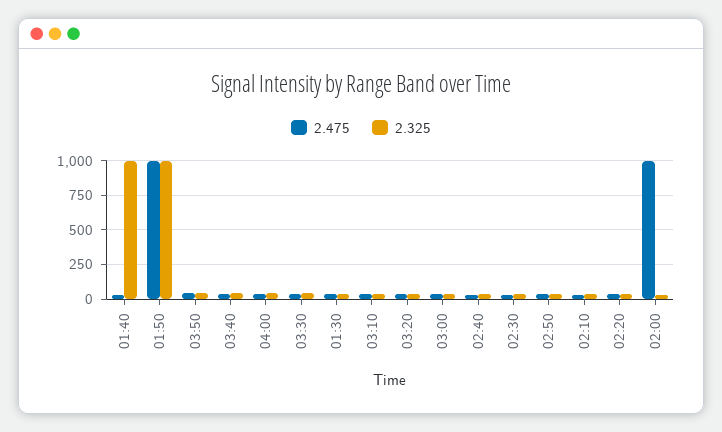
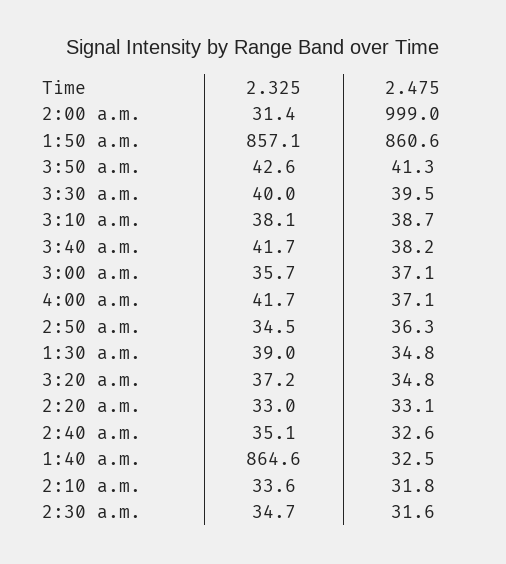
  {
    "2.475": {
      "01:40": 32.5,
-     "01:50": 1000,
+     "01:50": 860.6,
      "03:50": 41.3,
      "03:40": 38.2,
      "04:00": 37.1,
      "03:30": 39.5,
      "01:30": 34.8,
      "03:10": 38.7,
      "03:20": 34.8,
      "03:00": 37.1,
      "02:40": 32.6,
      "02:30": 31.6,
      "02:50": 36.3,
      "02:10": 31.8,
      "02:20": 33.1,
      "02:00": 999
    },
    "2.325": {
-     "01:40": 1000,
+     "01:40": 864.6,
-     "01:50": 1000,
+     "01:50": 857.1,
      "03:50": 42.6,
      "03:40": 41.7,
      "04:00": 41.7,
      "03:30": 40,
      "01:30": 39,
      "03:10": 38.1,
      "03:20": 37.2,
      "03:00": 35.7,
      "02:40": 35.1,
      "02:30": 34.7,
      "02:50": 34.5,
      "02:10": 33.6,
      "02:20": 33,
      "02:00": 31.4
    }
  }

